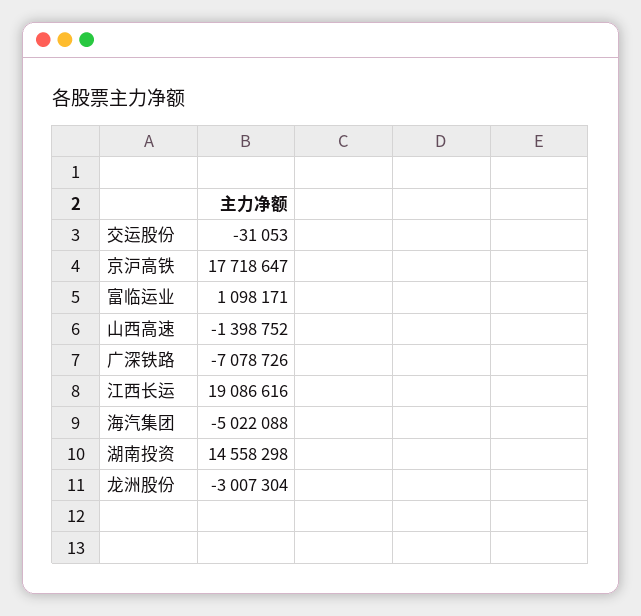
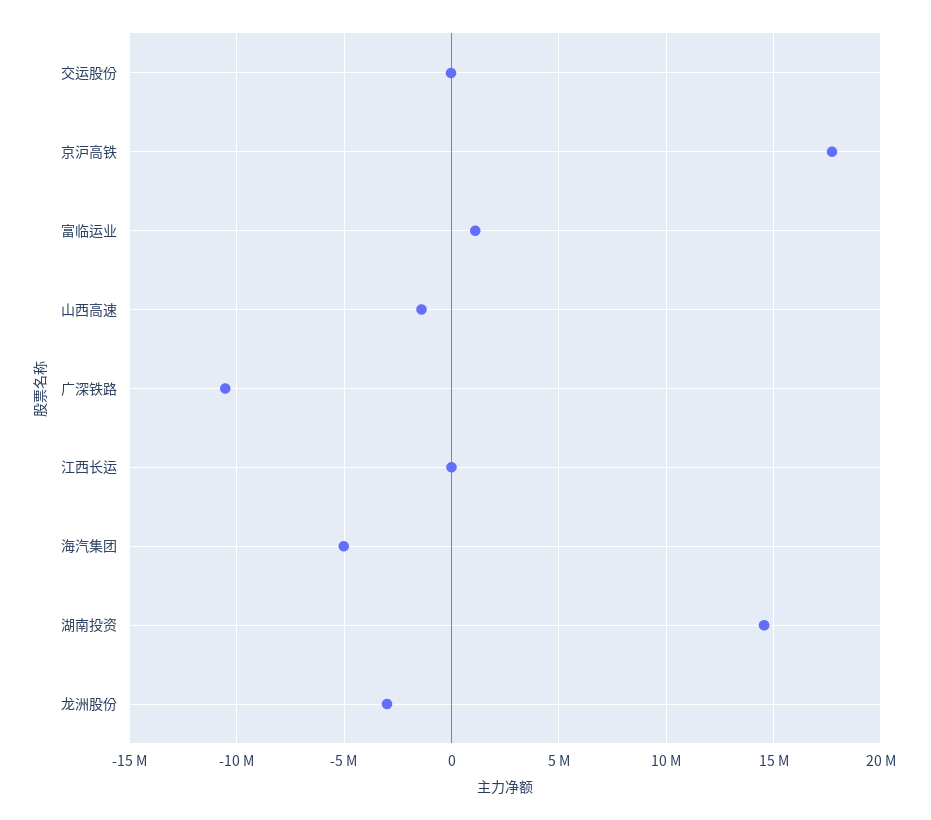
  {
    "交运股份": -31053,
    "京沪高铁": 17718647,
    "富临运业": 1098171,
    "山西高速": -1398752,
-   "广深铁路": -7078726,
+   "广深铁路": -10500000,
-   "江西长运": 19086616,
+   "江西长运": 0,
    "海汽集团": -5022088,
    "湖南投资": 14558298,
    "龙洲股份": -3007304
  }

